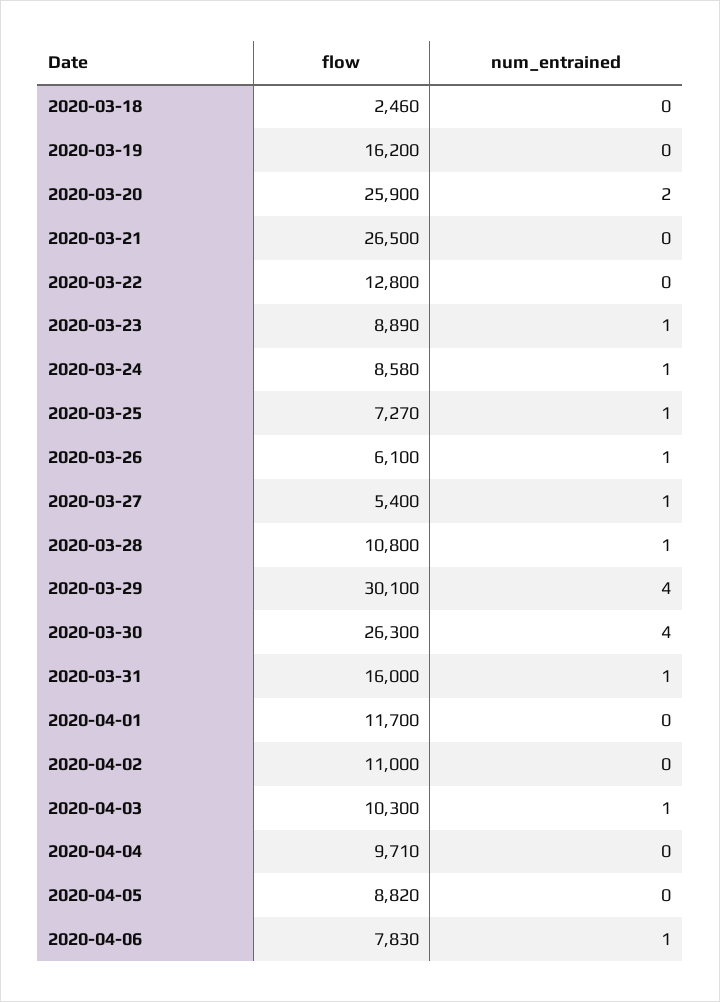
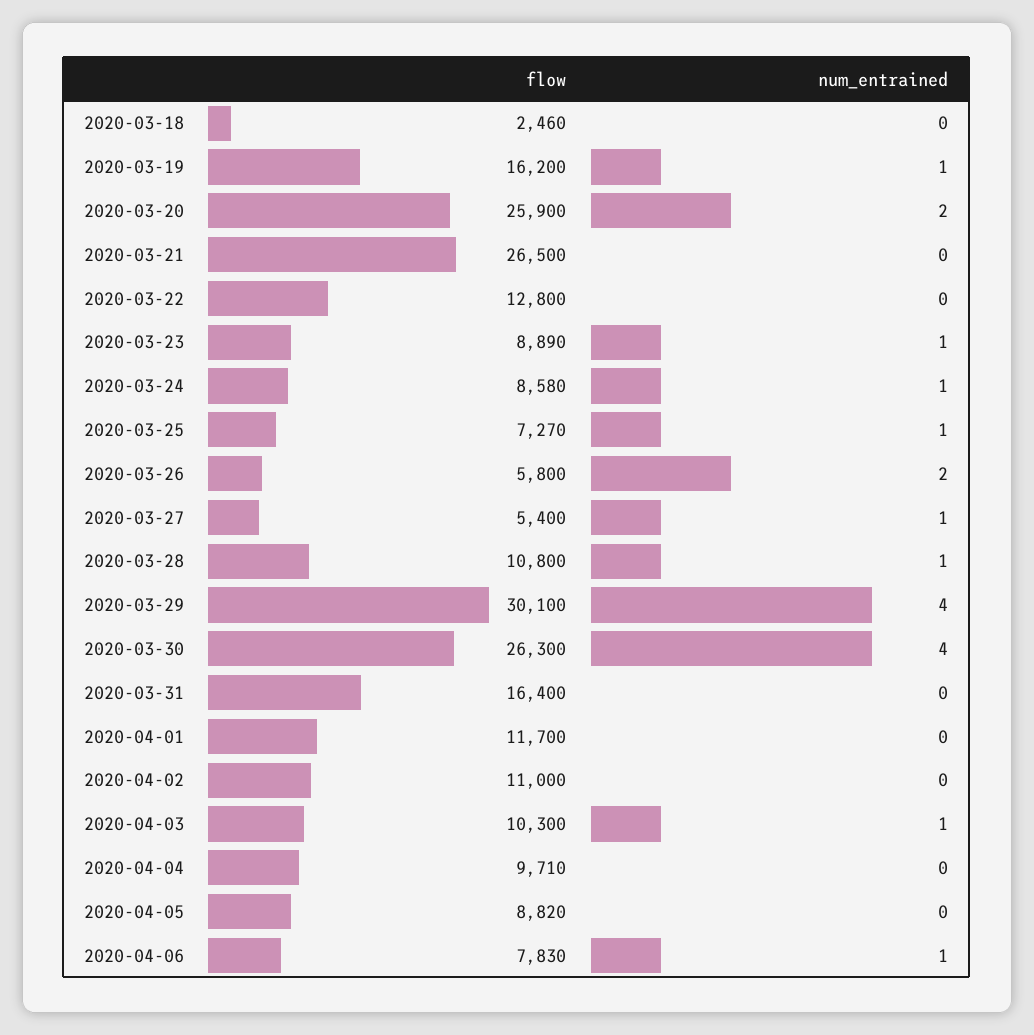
  {
    "flow": {
      "2020-03-18": 2460,
      "2020-03-19": 16200,
      "2020-03-20": 25900,
      "2020-03-21": 26500,
      "2020-03-22": 12800,
      "2020-03-23": 8890,
      "2020-03-24": 8580,
      "2020-03-25": 7270,
-     "2020-03-26": 6100,
+     "2020-03-26": 5800,
      "2020-03-27": 5400,
      "2020-03-28": 10800,
      "2020-03-29": 30100,
      "2020-03-30": 26300,
-     "2020-03-31": 16000,
+     "2020-03-31": 16400,
      "2020-04-01": 11700,
      "2020-04-02": 11000,
      "2020-04-03": 10300,
      "2020-04-04": 9710,
      "2020-04-05": 8820,
      "2020-04-06": 7830
    },
    "num_entrained": {
      "2020-03-18": 0,
-     "2020-03-19": 0,
+     "2020-03-19": 1,
      "2020-03-20": 2,
      "2020-03-21": 0,
      "2020-03-22": 0,
      "2020-03-23": 1,
      "2020-03-24": 1,
      "2020-03-25": 1,
-     "2020-03-26": 1,
+     "2020-03-26": 2,
      "2020-03-27": 1,
      "2020-03-28": 1,
      "2020-03-29": 4,
      "2020-03-30": 4,
-     "2020-03-31": 1,
+     "2020-03-31": 0,
      "2020-04-01": 0,
      "2020-04-02": 0,
      "2020-04-03": 1,
      "2020-04-04": 0,
      "2020-04-05": 0,
      "2020-04-06": 1
    }
  }

